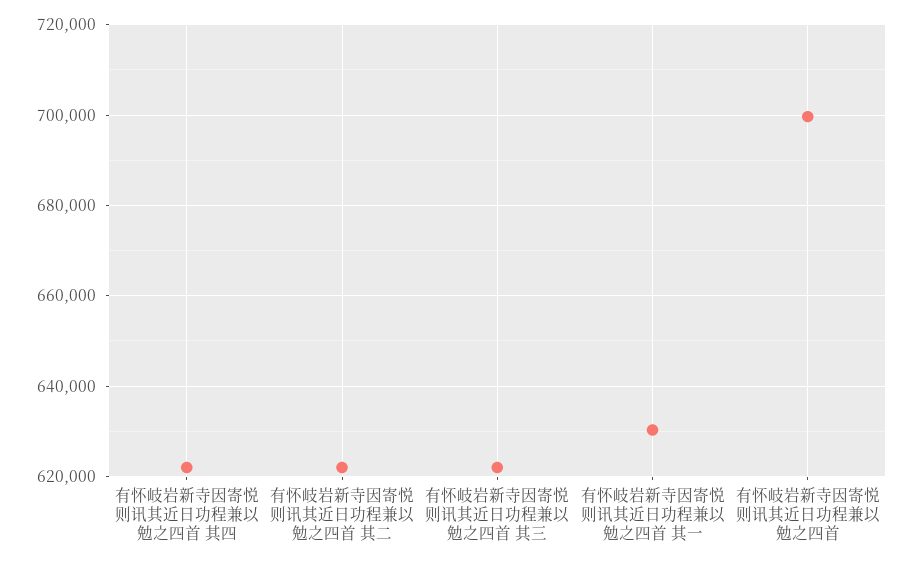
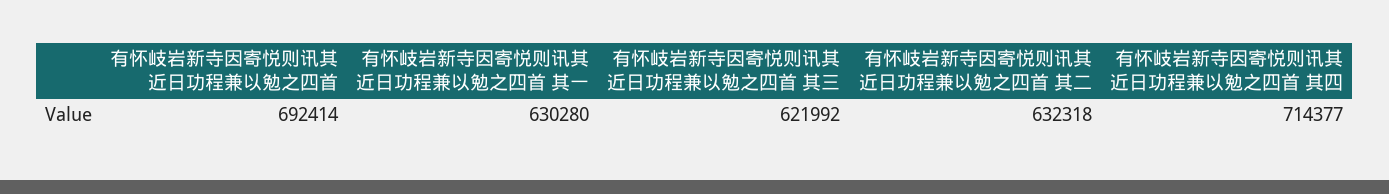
  {
-   "有怀岐岩新寺因寄悦则讯其近日功程兼以勉之四首 其四": 622000,
+   "有怀岐岩新寺因寄悦则讯其近日功程兼以勉之四首 其四": 714377,
-   "有怀岐岩新寺因寄悦则讯其近日功程兼以勉之四首 其二": 622000,
+   "有怀岐岩新寺因寄悦则讯其近日功程兼以勉之四首 其二": 632318,
    "有怀岐岩新寺因寄悦则讯其近日功程兼以勉之四首 其三": 621992,
    "有怀岐岩新寺因寄悦则讯其近日功程兼以勉之四首 其一": 630280,
-   "有怀岐岩新寺因寄悦则讯其近日功程兼以勉之四首": 700000
+   "有怀岐岩新寺因寄悦则讯其近日功程兼以勉之四首": 692414
  }

